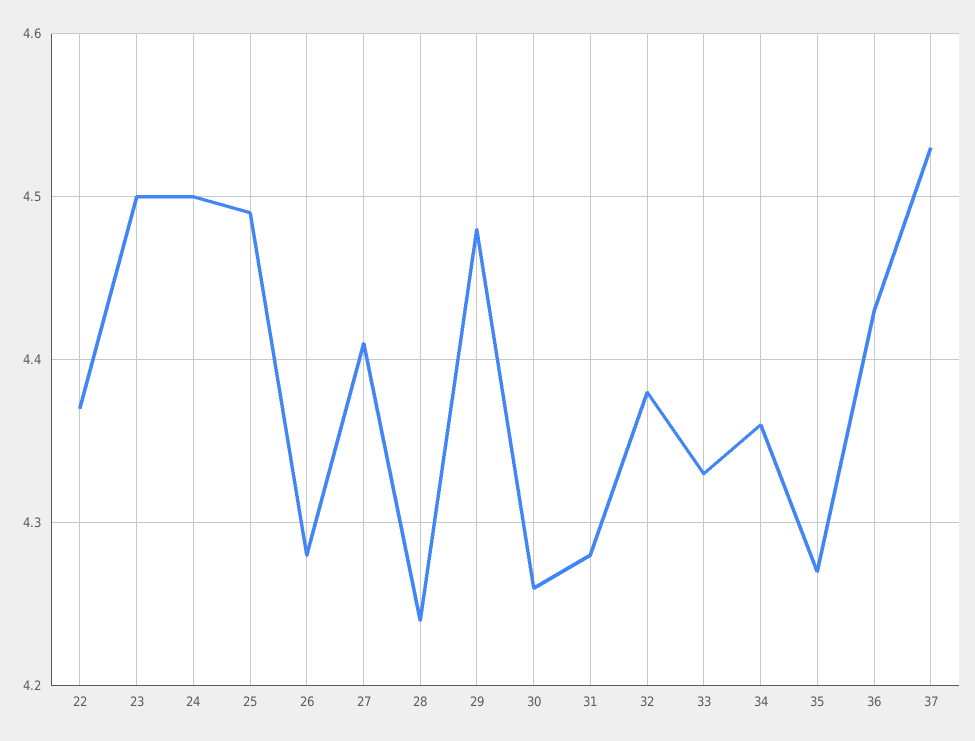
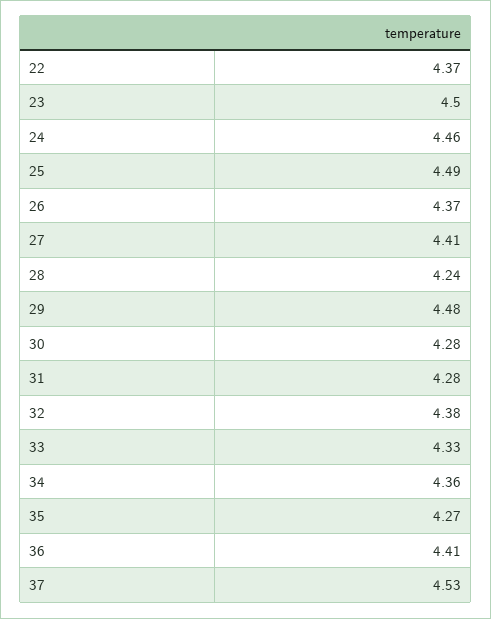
  {
    "22": 4.37,
    "23": 4.5,
-   "24": 4.5,
+   "24": 4.46,
    "25": 4.49,
-   "26": 4.28,
+   "26": 4.37,
    "27": 4.41,
    "28": 4.24,
    "29": 4.48,
-   "30": 4.26,
+   "30": 4.28,
    "31": 4.28,
    "32": 4.38,
    "33": 4.33,
    "34": 4.36,
    "35": 4.27,
-   "36": 4.43,
+   "36": 4.41,
    "37": 4.53
  }

